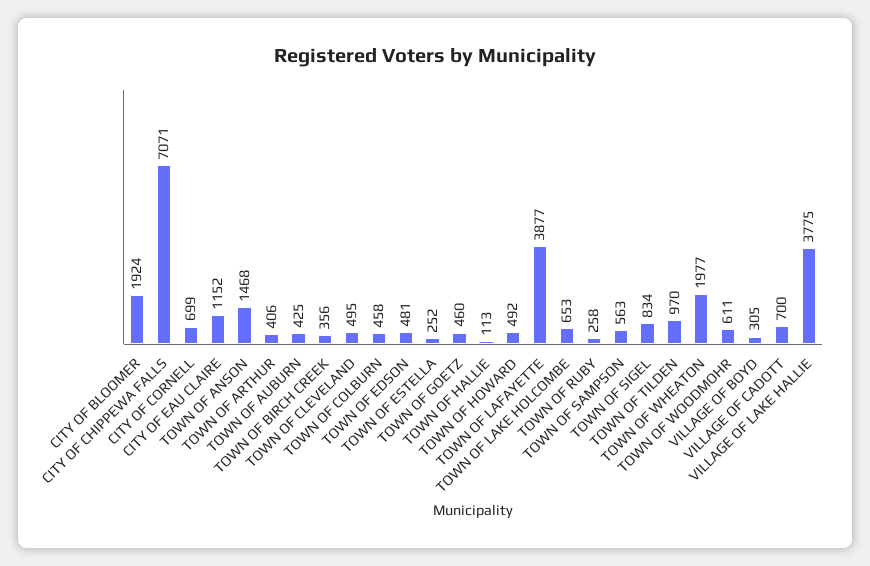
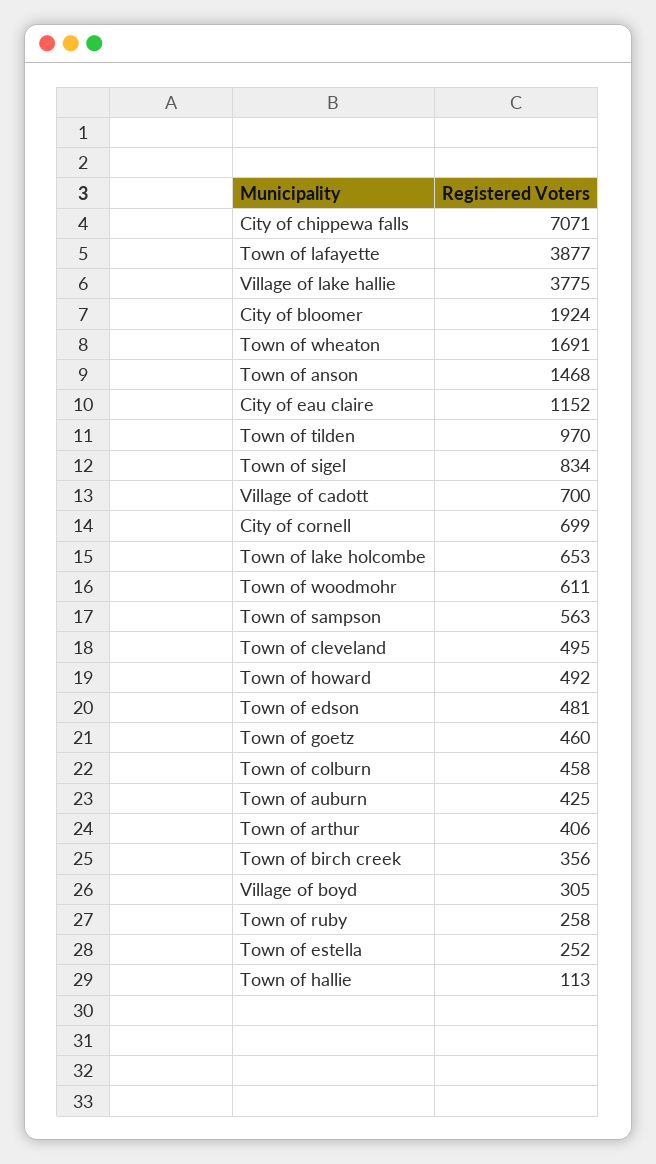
  {
    "CITY OF BLOOMER": 1924,
    "CITY OF CHIPPEWA FALLS": 7071,
    "CITY OF CORNELL": 699,
    "CITY OF EAU CLAIRE": 1152,
    "TOWN OF ANSON": 1468,
    "TOWN OF ARTHUR": 406,
    "TOWN OF AUBURN": 425,
    "TOWN OF BIRCH CREEK": 356,
    "TOWN OF CLEVELAND": 495,
    "TOWN OF COLBURN": 458,
    "TOWN OF EDSON": 481,
    "TOWN OF ESTELLA": 252,
    "TOWN OF GOETZ": 460,
    "TOWN OF HALLIE": 113,
    "TOWN OF HOWARD": 492,
    "TOWN OF LAFAYETTE": 3877,
    "TOWN OF LAKE HOLCOMBE": 653,
    "TOWN OF RUBY": 258,
    "TOWN OF SAMPSON": 563,
    "TOWN OF SIGEL": 834,
    "TOWN OF TILDEN": 970,
-   "TOWN OF WHEATON": 1977,
+   "TOWN OF WHEATON": 1691,
    "TOWN OF WOODMOHR": 611,
    "VILLAGE OF BOYD": 305,
    "VILLAGE OF CADOTT": 700,
    "VILLAGE OF LAKE HALLIE": 3775
  }

